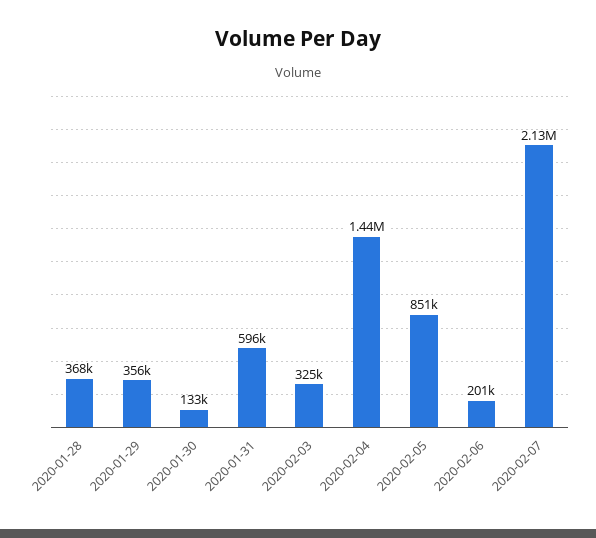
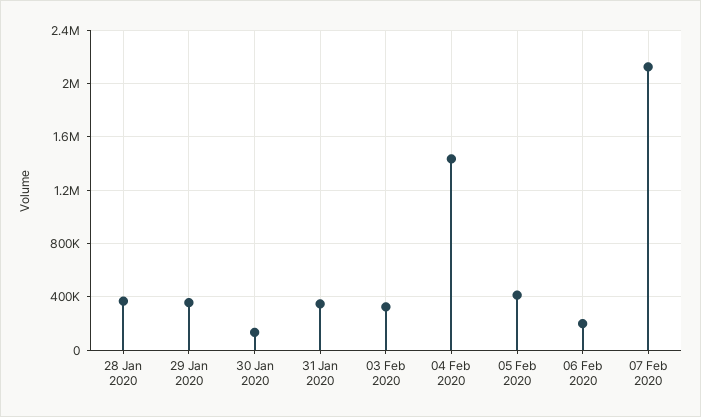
  {
    "2020-01-28": 368000,
    "2020-01-29": 356000,
    "2020-01-30": 133000,
-   "2020-01-31": 596000,
+   "2020-01-31": 350000,
    "2020-02-03": 325000,
    "2020-02-04": 1440000,
-   "2020-02-05": 851000,
+   "2020-02-05": 400000,
    "2020-02-06": 201000,
    "2020-02-07": 2130000
  }

